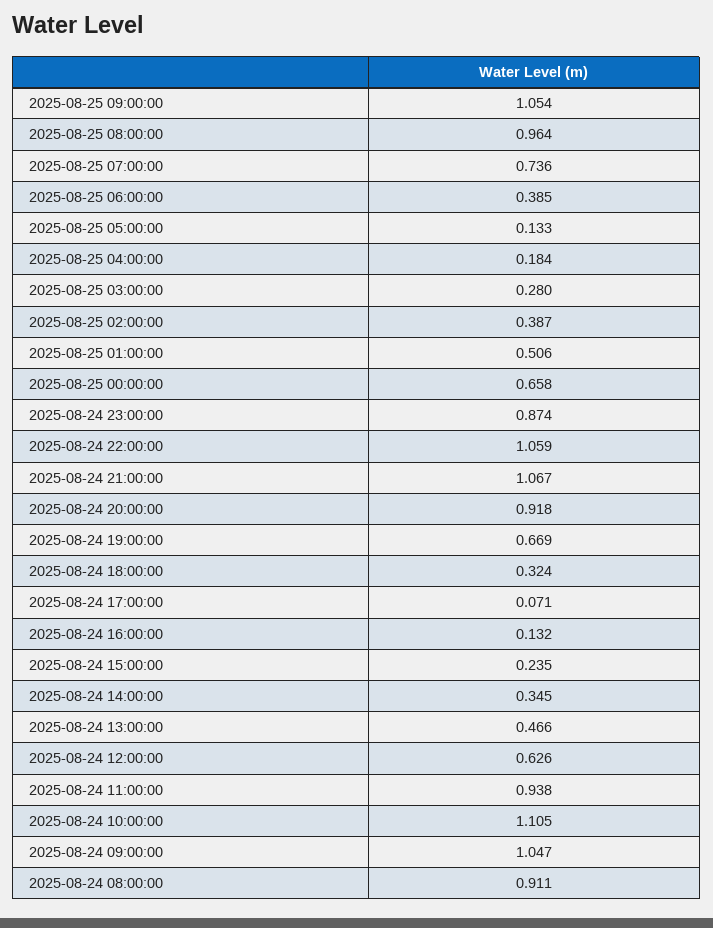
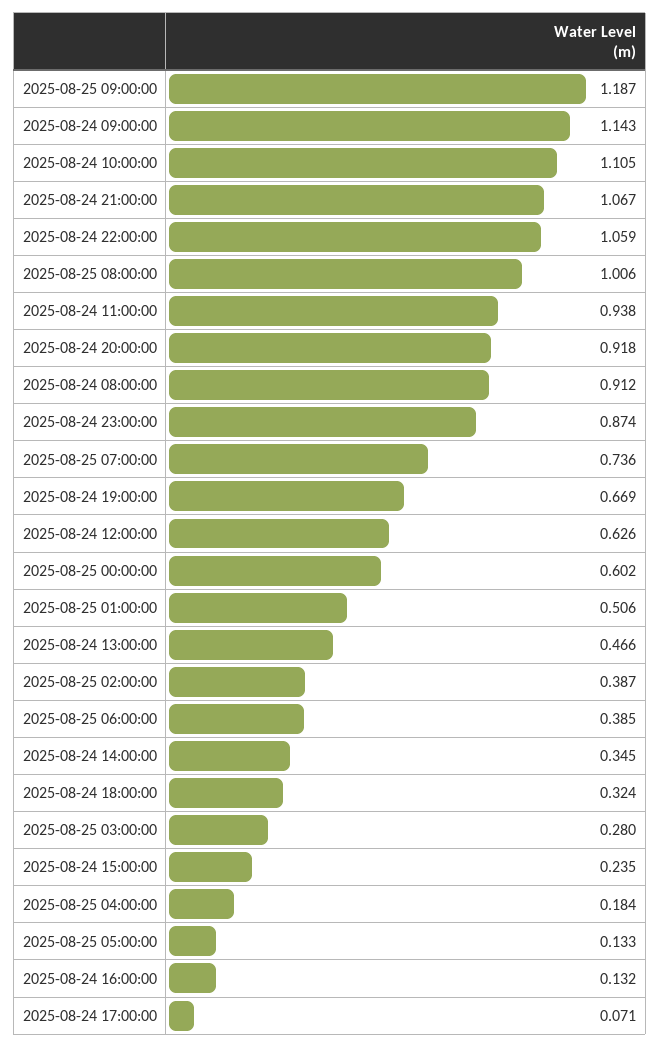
  {
-   "2025-08-25 09:00:00": 1.054,
+   "2025-08-25 09:00:00": 1.187,
-   "2025-08-25 08:00:00": 0.964,
+   "2025-08-25 08:00:00": 1.006,
    "2025-08-25 07:00:00": 0.736,
    "2025-08-25 06:00:00": 0.385,
    "2025-08-25 05:00:00": 0.133,
    "2025-08-25 04:00:00": 0.184,
    "2025-08-25 03:00:00": 0.28,
    "2025-08-25 02:00:00": 0.387,
    "2025-08-25 01:00:00": 0.506,
-   "2025-08-25 00:00:00": 0.658,
+   "2025-08-25 00:00:00": 0.602,
    "2025-08-24 23:00:00": 0.874,
    "2025-08-24 22:00:00": 1.059,
    "2025-08-24 21:00:00": 1.067,
    "2025-08-24 20:00:00": 0.918,
    "2025-08-24 19:00:00": 0.669,
    "2025-08-24 18:00:00": 0.324,
    "2025-08-24 17:00:00": 0.071,
    "2025-08-24 16:00:00": 0.132,
    "2025-08-24 15:00:00": 0.235,
    "2025-08-24 14:00:00": 0.345,
    "2025-08-24 13:00:00": 0.466,
    "2025-08-24 12:00:00": 0.626,
    "2025-08-24 11:00:00": 0.938,
    "2025-08-24 10:00:00": 1.105,
-   "2025-08-24 09:00:00": 1.047,
+   "2025-08-24 09:00:00": 1.143,
-   "2025-08-24 08:00:00": 0.911
+   "2025-08-24 08:00:00": 0.912
  }

